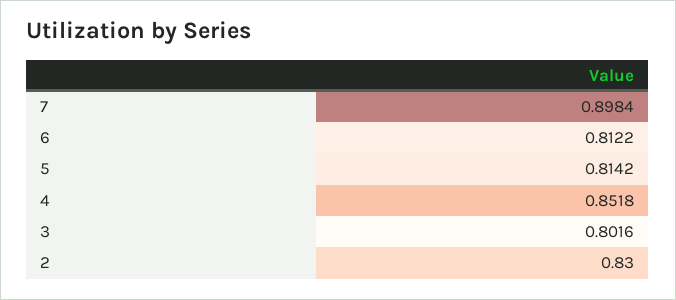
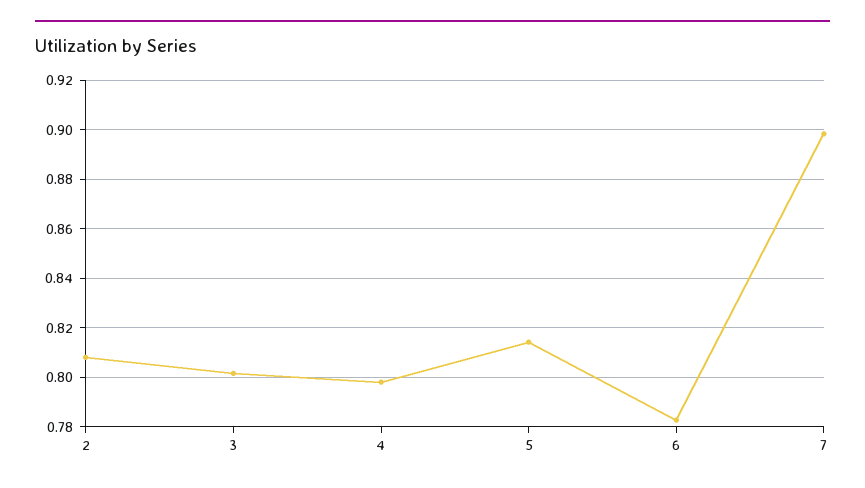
  {
    "7": 0.8984,
-   "6": 0.8122,
+   "6": 0.7825,
    "5": 0.8142,
-   "4": 0.8518,
+   "4": 0.7975,
    "3": 0.8016,
-   "2": 0.83
+   "2": 0.8075
  }

